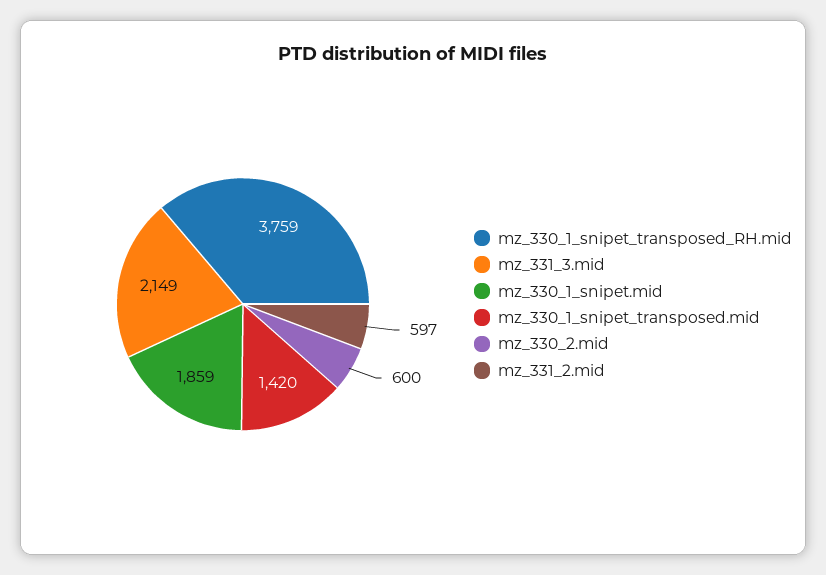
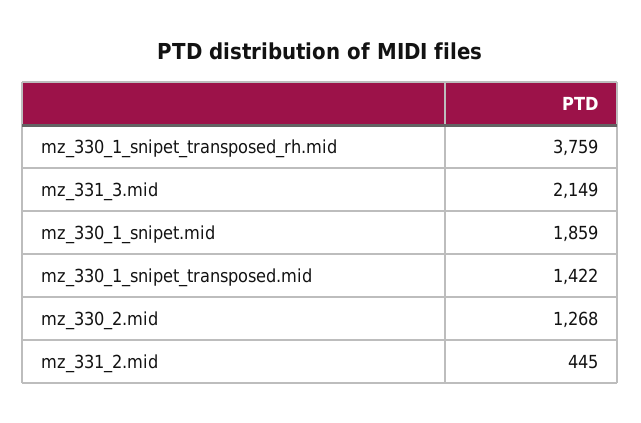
  {
    "mz_330_1_snipet_transposed_RH.mid": 3759,
    "mz_331_3.mid": 2149,
    "mz_330_1_snipet.mid": 1859,
-   "mz_330_1_snipet_transposed.mid": 1420,
+   "mz_330_1_snipet_transposed.mid": 1422,
-   "mz_330_2.mid": 600,
+   "mz_330_2.mid": 1268,
-   "mz_331_2.mid": 597
+   "mz_331_2.mid": 445
  }

